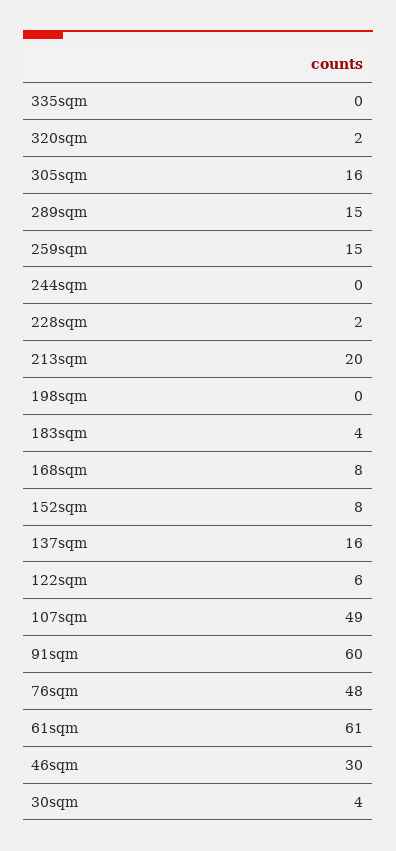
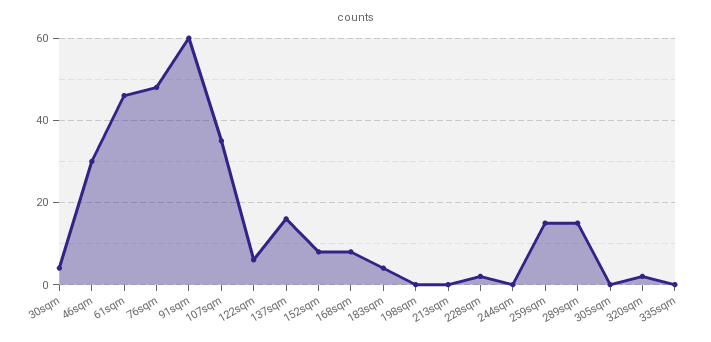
  {
    "335sqm": 0,
    "320sqm": 2,
-   "305sqm": 16,
+   "305sqm": 0,
    "289sqm": 15,
    "259sqm": 15,
    "244sqm": 0,
    "228sqm": 2,
-   "213sqm": 20,
+   "213sqm": 0,
    "198sqm": 0,
    "183sqm": 4,
    "168sqm": 8,
    "152sqm": 8,
    "137sqm": 16,
    "122sqm": 6,
-   "107sqm": 49,
+   "107sqm": 35,
    "91sqm": 60,
    "76sqm": 48,
-   "61sqm": 61,
+   "61sqm": 45,
    "46sqm": 30,
    "30sqm": 4
  }

